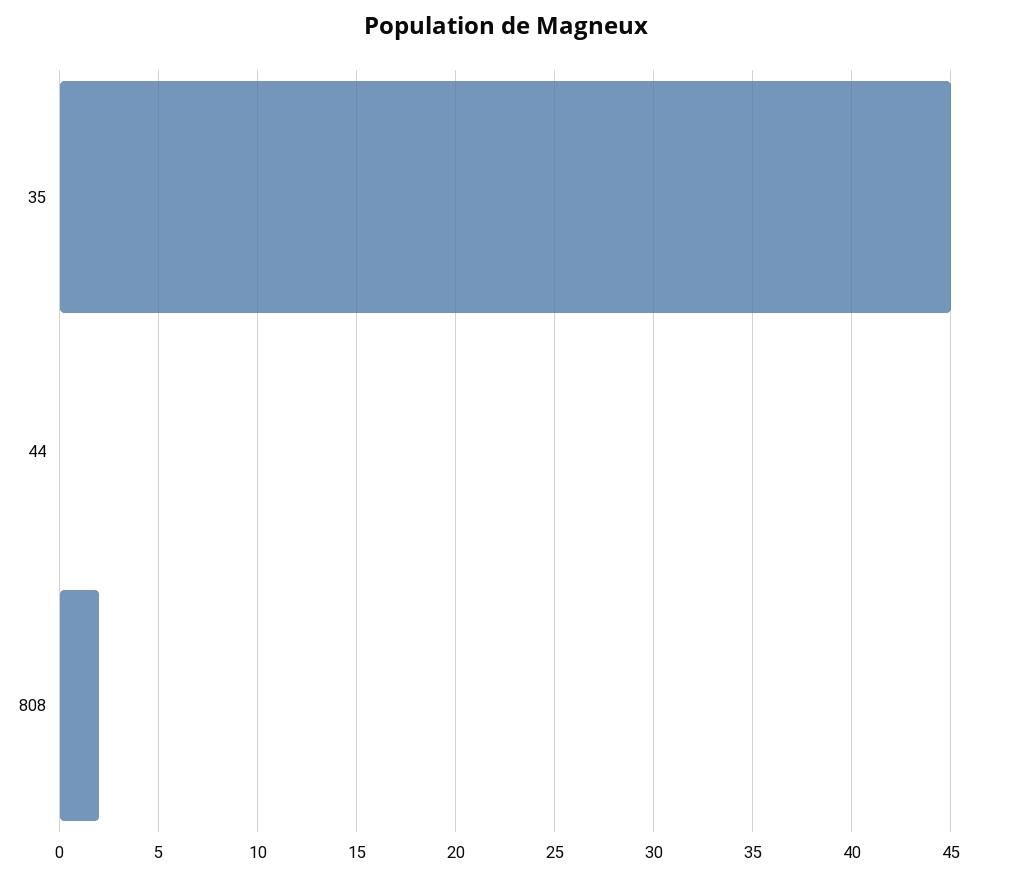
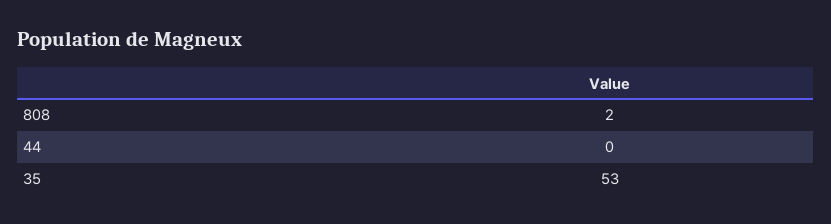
  {
-   "35": 45,
+   "35": 53,
    "44": 0,
    "808": 2
  }

